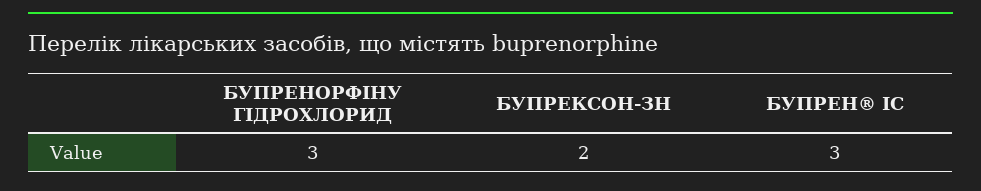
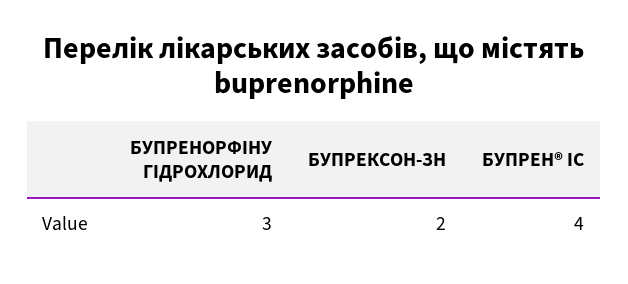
  {
    "БУПРЕНОРФІНУ ГІДРОХЛОРИД": 3,
    "БУПРЕКСОН-ЗН": 2,
-   "БУПРЕН® ІС": 3
+   "БУПРЕН® ІС": 4
  }

